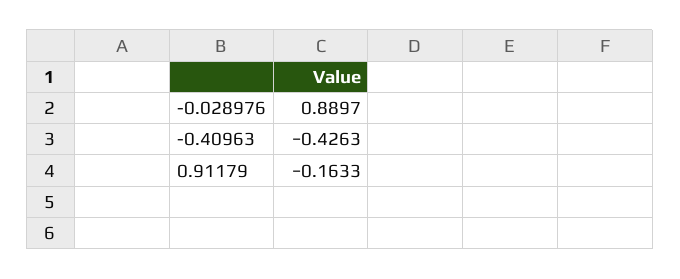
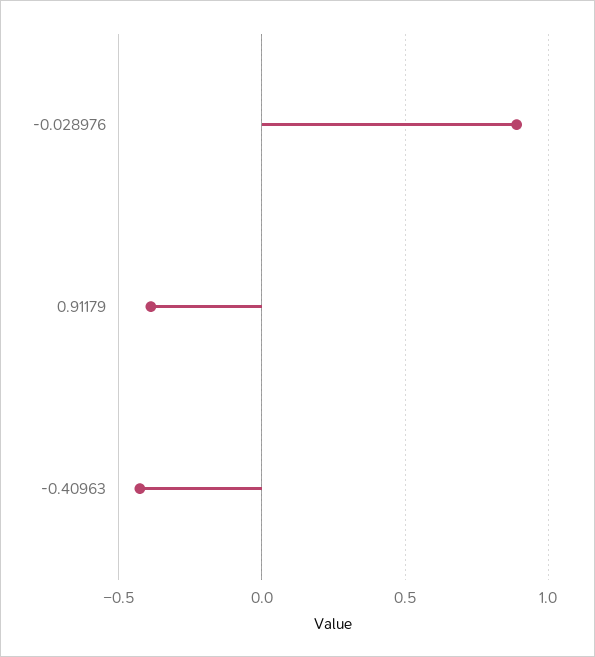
  {
    "-0.028976": 0.8897,
    "-0.40963": -0.4263,
-   "0.91179": -0.1633
+   "0.91179": -0.4
  }

